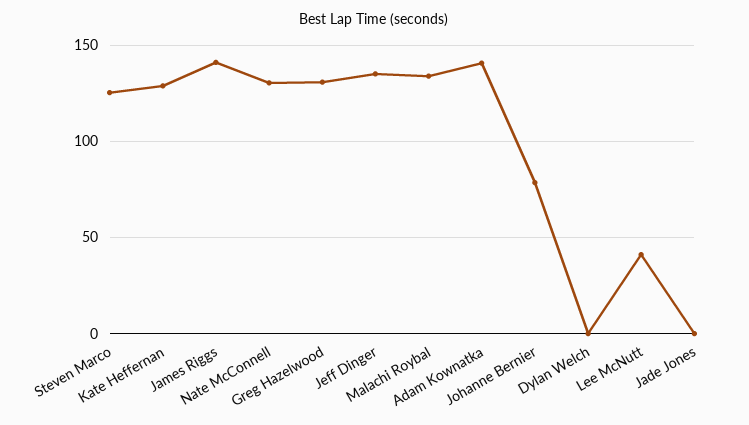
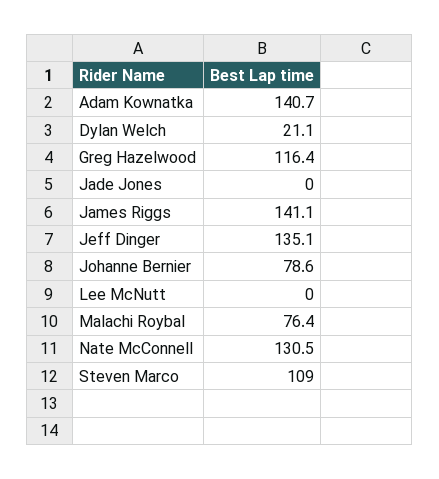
  {
-   "Steven Marco": 125,
+   "Steven Marco": 109,
-   "Kate Heffernan": 130,
    "James Riggs": 141.1,
    "Nate McConnell": 130.5,
-   "Greg Hazelwood": 130,
+   "Greg Hazelwood": 116.4,
    "Jeff Dinger": 135.1,
-   "Malachi Roybal": 135,
+   "Malachi Roybal": 76.4,
    "Adam Kownatka": 140.7,
    "Johanne Bernier": 78.6,
-   "Dylan Welch": 0,
+   "Dylan Welch": 21.1,
-   "Lee McNutt": 40,
+   "Lee McNutt": 0,
    "Jade Jones": 0
  }

